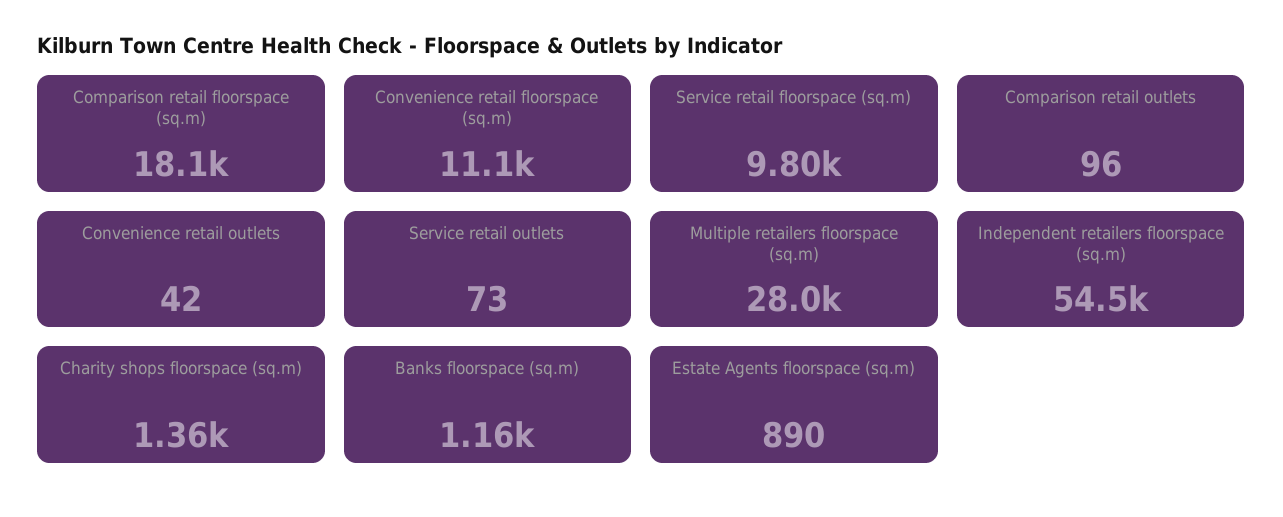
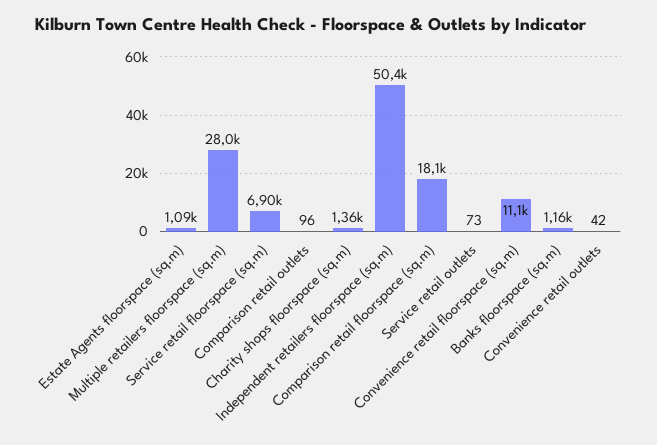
  {
    "Comparison retail floorspace (sq.m)": 18100,
    "Convenience retail floorspace (sq.m)": 11100,
-   "Service retail floorspace (sq.m)": 9800,
+   "Service retail floorspace (sq.m)": 6900,
    "Comparison retail outlets": 96,
    "Convenience retail outlets": 42,
    "Service retail outlets": 73,
    "Multiple retailers floorspace (sq.m)": 28000,
-   "Independent retailers floorspace (sq.m)": 54500,
+   "Independent retailers floorspace (sq.m)": 50400,
    "Charity shops floorspace (sq.m)": 1360,
    "Banks floorspace (sq.m)": 1160,
-   "Estate Agents floorspace (sq.m)": 890
+   "Estate Agents floorspace (sq.m)": 1090
  }

